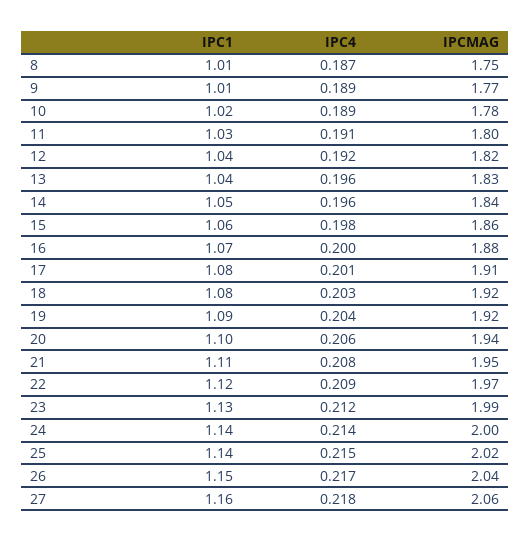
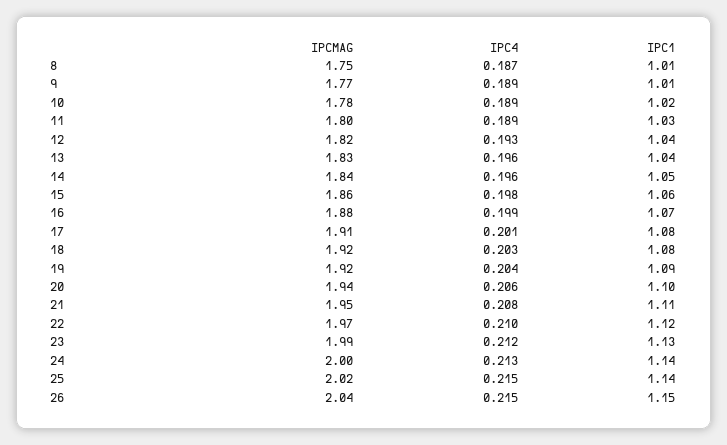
  {
    "IPC1": {
      "8": 1.01,
      "9": 1.01,
      "10": 1.02,
      "11": 1.03,
      "12": 1.04,
      "13": 1.04,
      "14": 1.05,
      "15": 1.06,
      "16": 1.07,
      "17": 1.08,
      "18": 1.08,
      "19": 1.09,
      "20": 1.1,
      "21": 1.11,
      "22": 1.12,
      "23": 1.13,
      "24": 1.14,
      "25": 1.14,
-     "26": 1.15,
+     "26": 1.15
-     "27": 1.16
    },
    "IPC4": {
      "8": 0.187,
      "9": 0.189,
      "10": 0.189,
-     "11": 0.191,
+     "11": 0.189,
-     "12": 0.192,
+     "12": 0.193,
      "13": 0.196,
      "14": 0.196,
      "15": 0.198,
-     "16": 0.2,
+     "16": 0.199,
      "17": 0.201,
      "18": 0.203,
      "19": 0.204,
      "20": 0.206,
      "21": 0.208,
-     "22": 0.209,
+     "22": 0.21,
      "23": 0.212,
-     "24": 0.214,
+     "24": 0.213,
      "25": 0.215,
-     "26": 0.217,
+     "26": 0.215
-     "27": 0.218
    },
    "IPCMAG": {
      "8": 1.75,
      "9": 1.77,
      "10": 1.78,
      "11": 1.8,
      "12": 1.82,
      "13": 1.83,
      "14": 1.84,
      "15": 1.86,
      "16": 1.88,
      "17": 1.91,
      "18": 1.92,
      "19": 1.92,
      "20": 1.94,
      "21": 1.95,
      "22": 1.97,
      "23": 1.99,
      "24": 2,
      "25": 2.02,
-     "26": 2.04,
+     "26": 2.04
-     "27": 2.06
    }
  }

